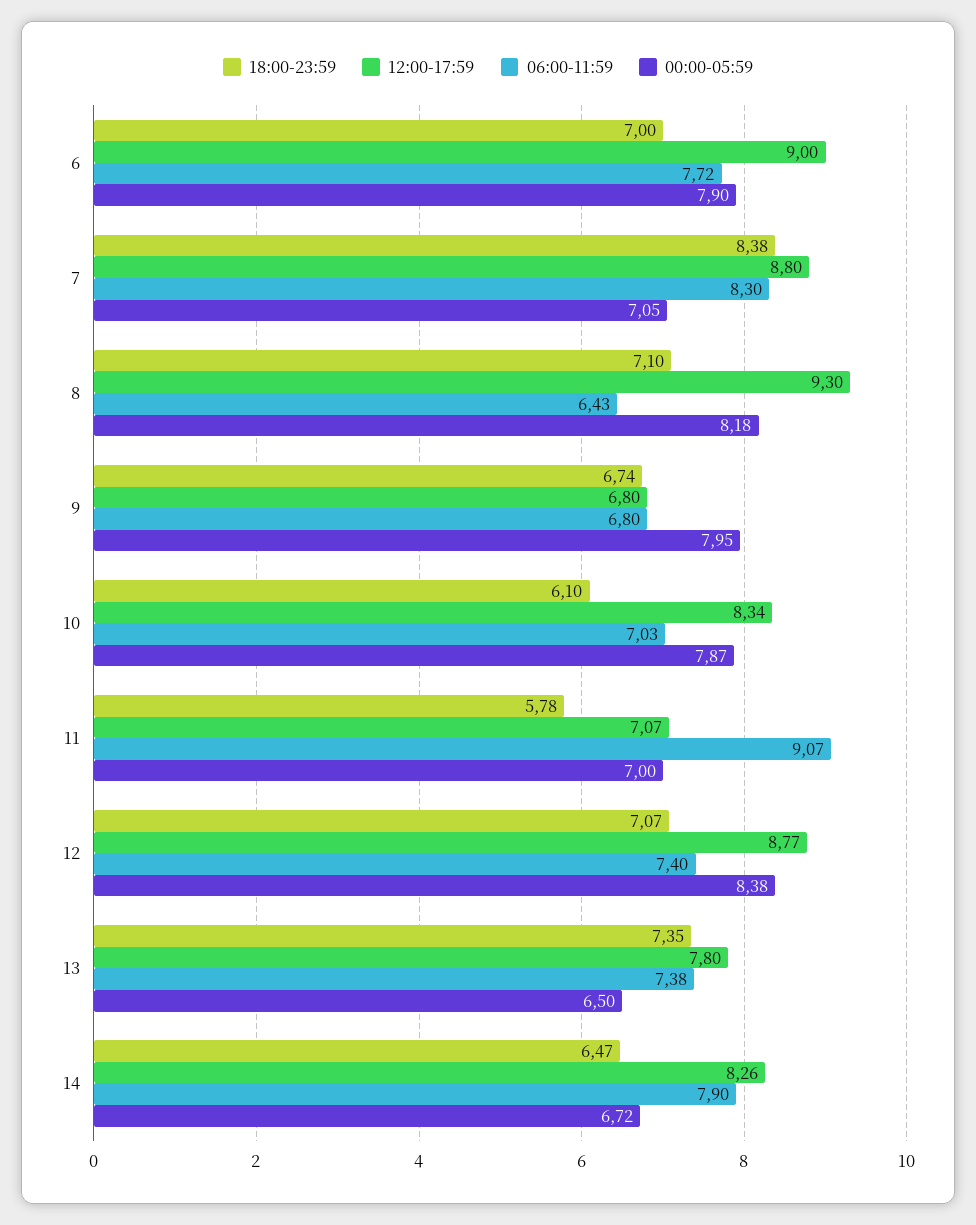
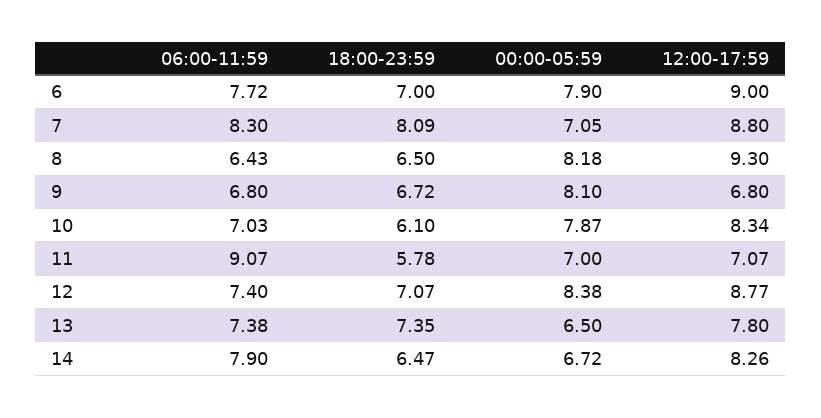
  {
    "18:00-23:59": {
      "6": 7,
-     "7": 8.38,
+     "7": 8.09,
-     "8": 7.1,
+     "8": 6.5,
-     "9": 6.74,
+     "9": 6.72,
      "10": 6.1,
      "11": 5.78,
      "12": 7.07,
      "13": 7.35,
      "14": 6.47
    },
    "12:00-17:59": {
      "6": 9,
      "7": 8.8,
      "8": 9.3,
      "9": 6.8,
      "10": 8.34,
      "11": 7.07,
      "12": 8.77,
      "13": 7.8,
      "14": 8.26
    },
    "06:00-11:59": {
      "6": 7.72,
      "7": 8.3,
      "8": 6.43,
      "9": 6.8,
      "10": 7.03,
      "11": 9.07,
      "12": 7.4,
      "13": 7.38,
      "14": 7.9
    },
    "00:00-05:59": {
      "6": 7.9,
      "7": 7.05,
      "8": 8.18,
-     "9": 7.95,
+     "9": 8.1,
      "10": 7.87,
      "11": 7,
      "12": 8.38,
      "13": 6.5,
      "14": 6.72
    }
  }

